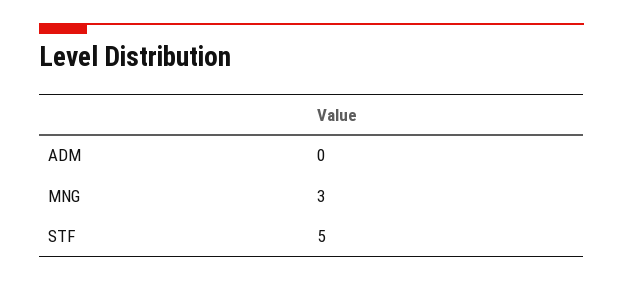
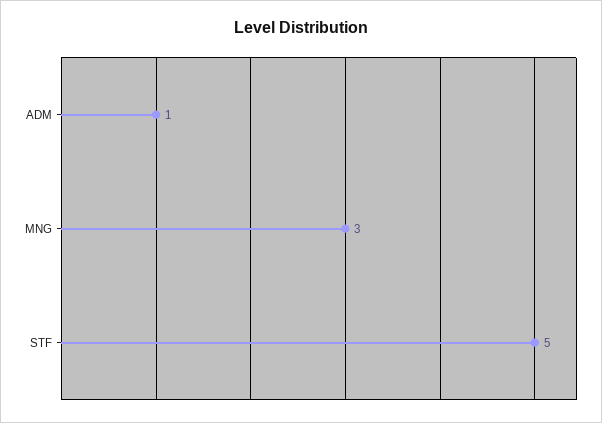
  {
-   "ADM": 0,
+   "ADM": 1,
    "MNG": 3,
    "STF": 5
  }

